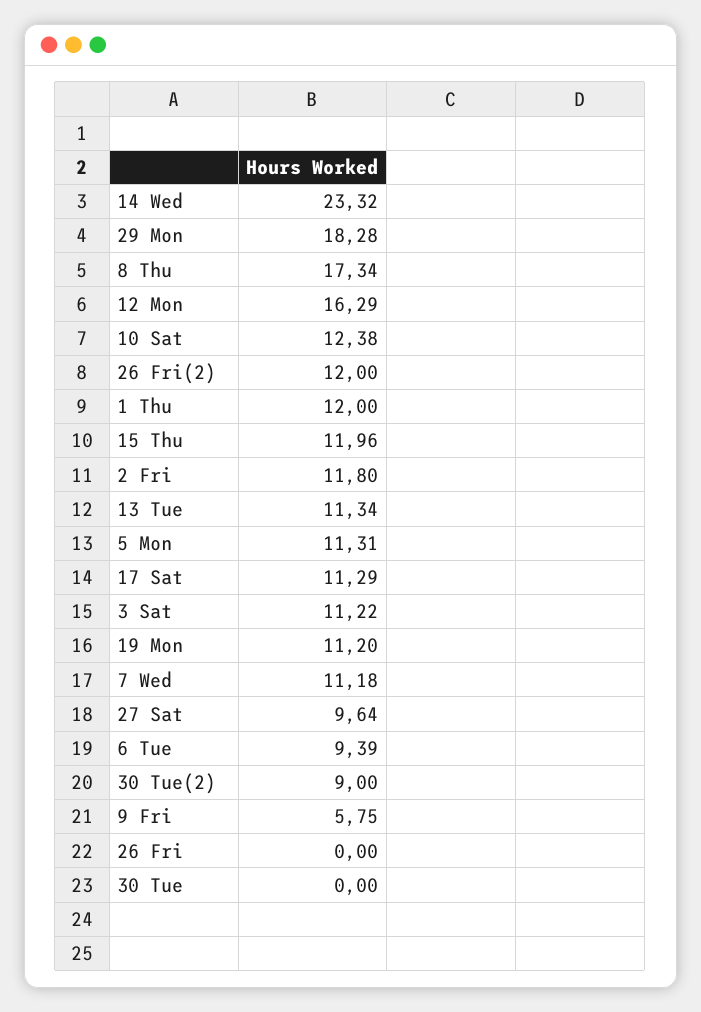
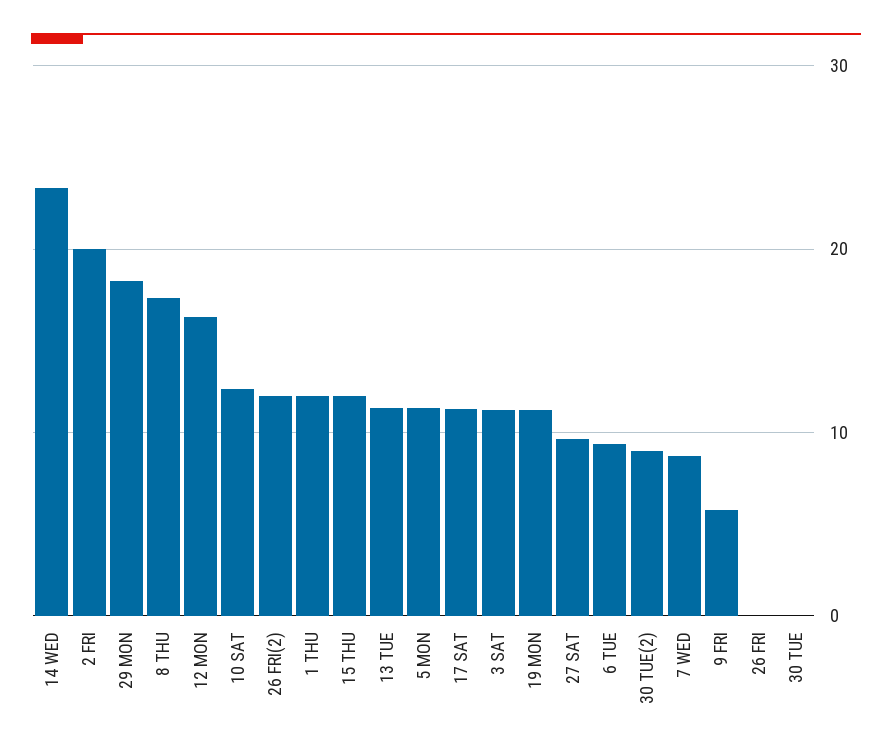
  {
    "14 Wed": 23.32,
    "29 Mon": 18.28,
    "8 Thu": 17.34,
    "12 Mon": 16.29,
    "10 Sat": 12.38,
    "26 Fri(2)": 12,
    "1 Thu": 12,
    "15 Thu": 11.96,
-   "2 Fri": 11.8,
+   "2 Fri": 20,
    "13 Tue": 11.34,
    "5 Mon": 11.31,
    "17 Sat": 11.29,
    "3 Sat": 11.22,
    "19 Mon": 11.2,
-   "7 Wed": 11.18,
+   "7 Wed": 9,
    "27 Sat": 9.64,
    "6 Tue": 9.39,
    "30 Tue(2)": 9,
    "9 Fri": 5.75,
    "26 Fri": 0,
    "30 Tue": 0
  }

